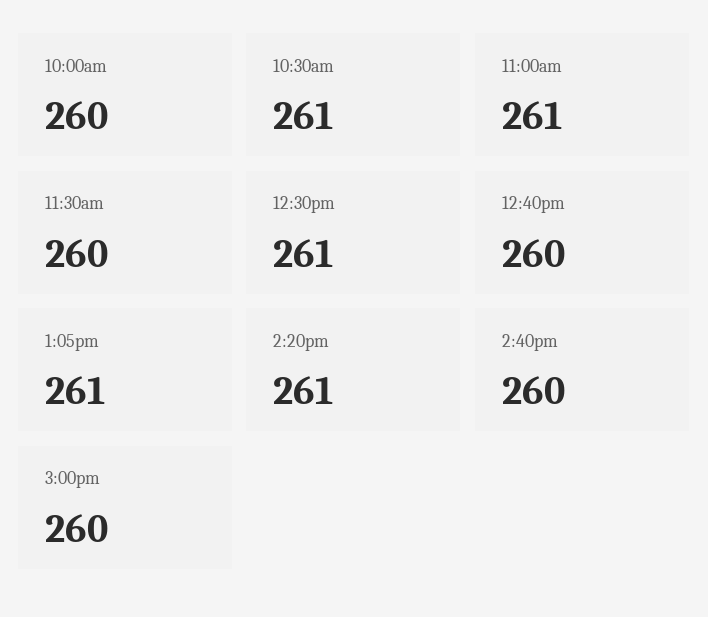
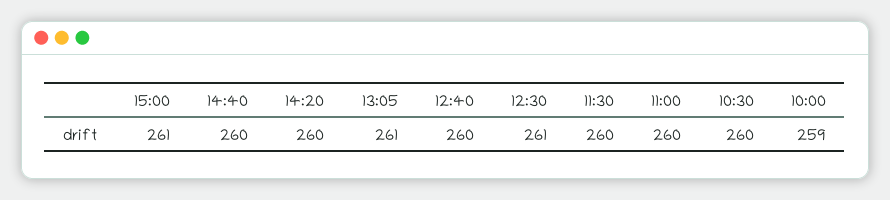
  {
-   "10:00am": 260,
+   "10:00am": 259,
-   "10:30am": 261,
+   "10:30am": 260,
-   "11:00am": 261,
+   "11:00am": 260,
    "11:30am": 260,
    "12:30pm": 261,
    "12:40pm": 260,
    "1:05pm": 261,
-   "2:20pm": 261,
+   "2:20pm": 260,
    "2:40pm": 260,
-   "3:00pm": 260
+   "3:00pm": 261
  }

